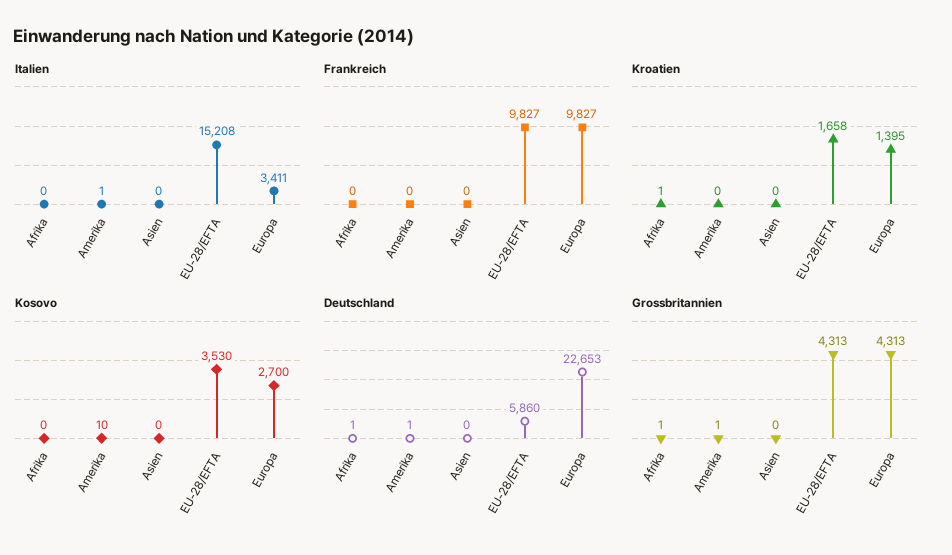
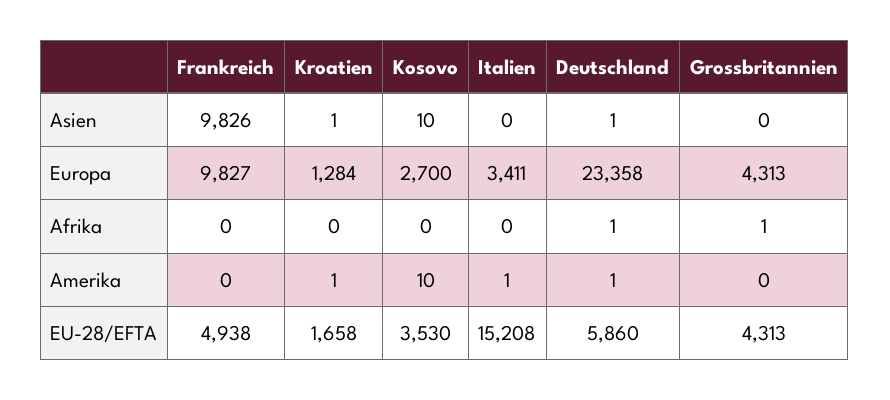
  {
    "Italien": {
      "Afrika": 0,
      "Amerika": 1,
      "Asien": 0,
      "EU-28/EFTA": 15208,
      "Europa": 3411
    },
    "Frankreich": {
      "Afrika": 0,
      "Amerika": 0,
-     "Asien": 0,
+     "Asien": 9826,
-     "EU-28/EFTA": 9827,
+     "EU-28/EFTA": 4938,
      "Europa": 9827
    },
    "Kroatien": {
-     "Afrika": 1,
+     "Afrika": 0,
-     "Amerika": 0,
+     "Amerika": 1,
-     "Asien": 0,
+     "Asien": 1,
      "EU-28/EFTA": 1658,
-     "Europa": 1395
+     "Europa": 1284
    },
    "Kosovo": {
      "Afrika": 0,
      "Amerika": 10,
-     "Asien": 0,
+     "Asien": 10,
      "EU-28/EFTA": 3530,
      "Europa": 2700
    },
    "Deutschland": {
      "Afrika": 1,
      "Amerika": 1,
-     "Asien": 0,
+     "Asien": 1,
      "EU-28/EFTA": 5860,
-     "Europa": 22653
+     "Europa": 23358
    },
    "Grossbritannien": {
      "Afrika": 1,
-     "Amerika": 1,
+     "Amerika": 0,
      "Asien": 0,
      "EU-28/EFTA": 4313,
      "Europa": 4313
    }
  }

